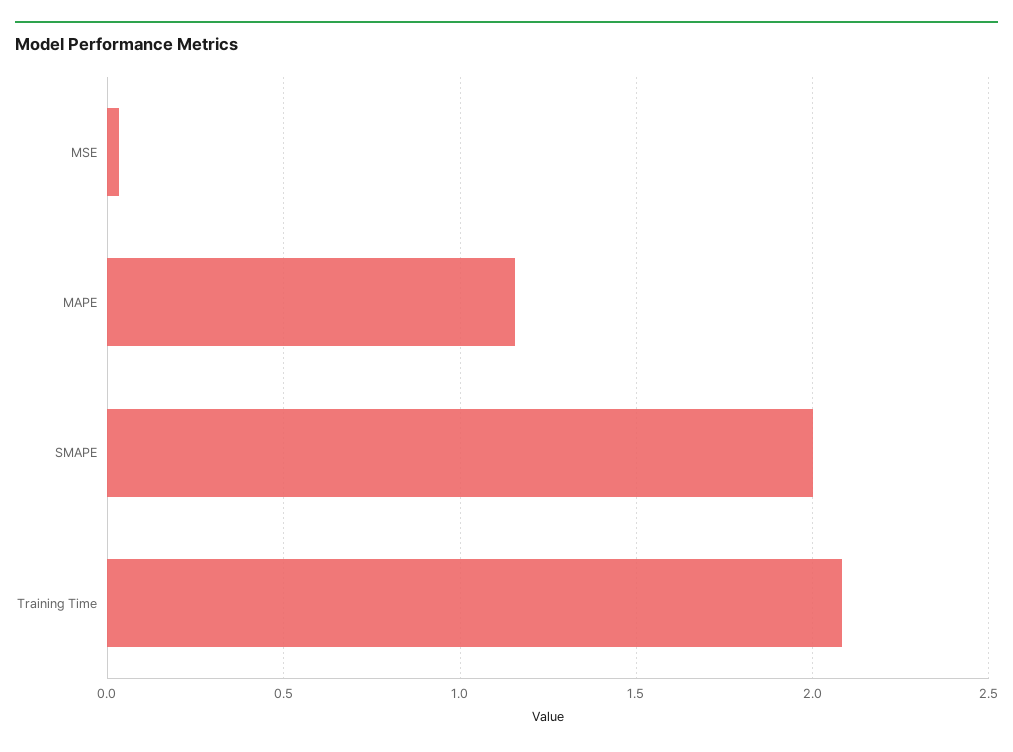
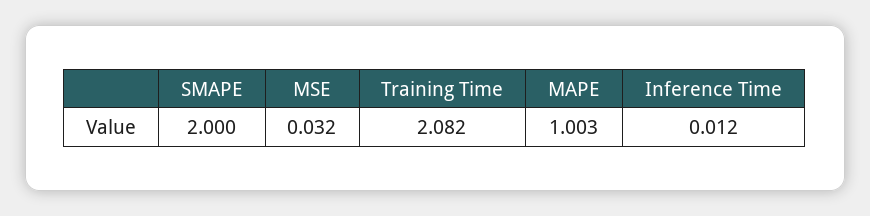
  {
    "MSE": 0.032,
-   "MAPE": 1.15,
+   "MAPE": 1.003,
    "SMAPE": 2,
-   "Training Time": 2.082
+   "Training Time": 2.082,
+   "Inference Time": 0.012
  }

